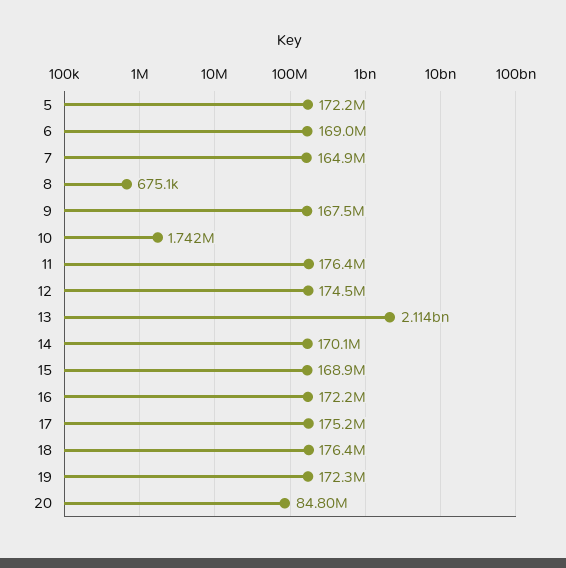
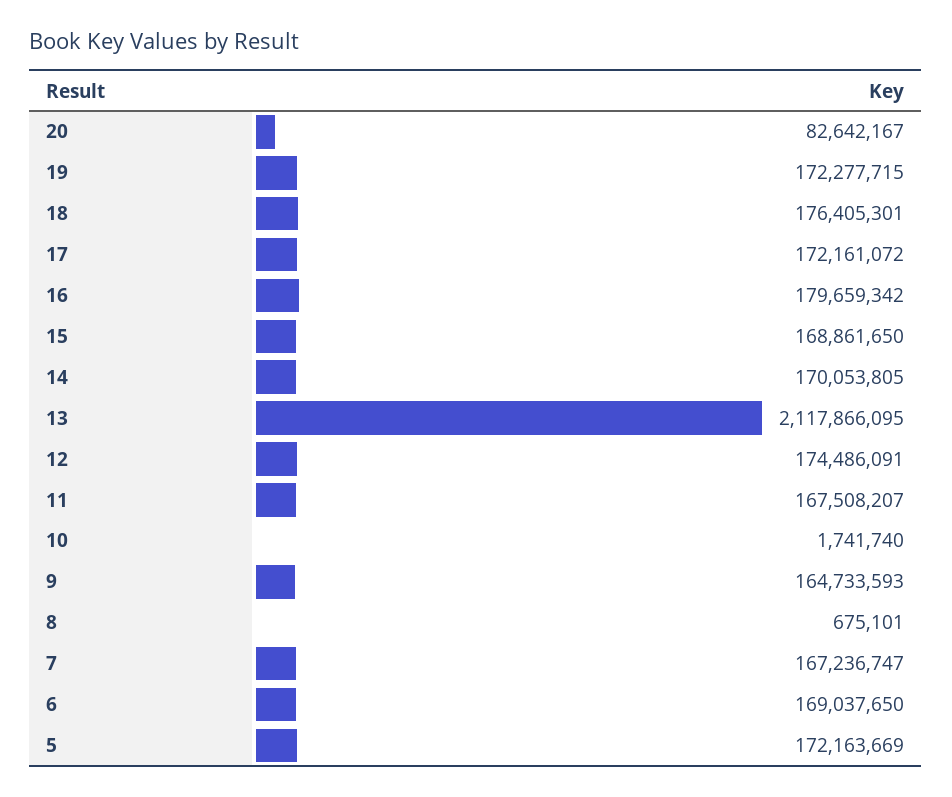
  {
    "5": 172163669,
    "6": 169037650,
-   "7": 164900000,
+   "7": 167236747,
    "8": 675101,
-   "9": 167500000,
+   "9": 164733593,
    "10": 1741740,
-   "11": 176400000,
+   "11": 167508207,
    "12": 174486091,
-   "13": 2114000000,
+   "13": 2117866095,
    "14": 170053805,
    "15": 168861650,
-   "16": 172200000,
+   "16": 179659342,
-   "17": 175200000,
+   "17": 172161072,
    "18": 176405301,
    "19": 172277715,
-   "20": 84800000
+   "20": 82642167
  }

